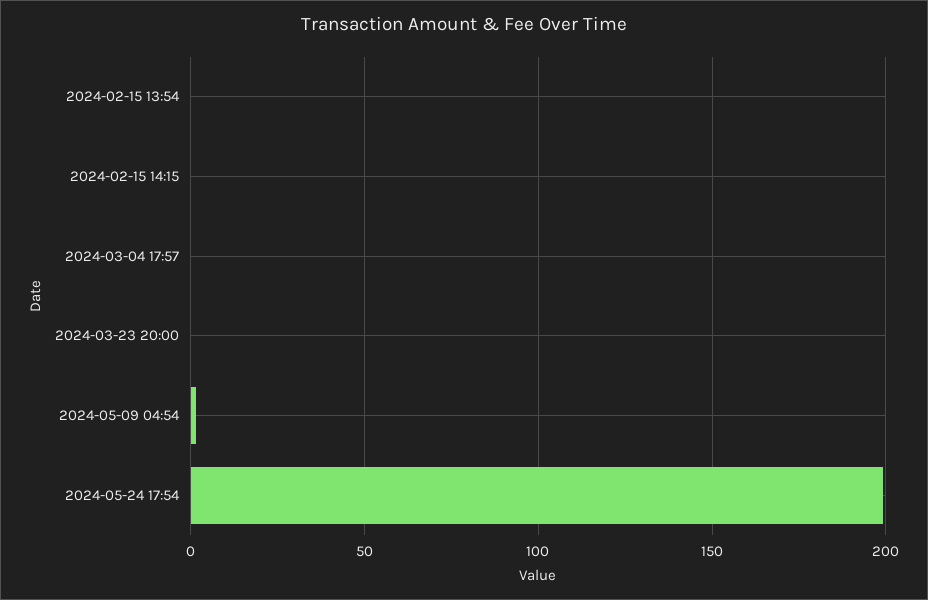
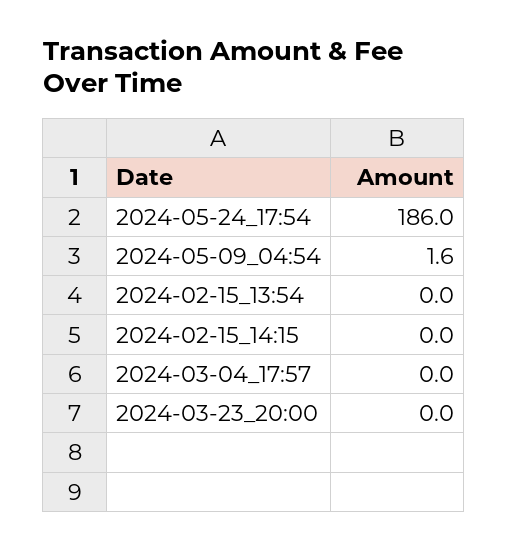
  {
    "2024-02-15 13:54": 0,
    "2024-02-15 14:15": 0,
    "2024-03-04 17:57": 0,
    "2024-03-23 20:00": 0,
    "2024-05-09 04:54": 1.6,
-   "2024-05-24 17:54": 200
+   "2024-05-24 17:54": 186
  }

